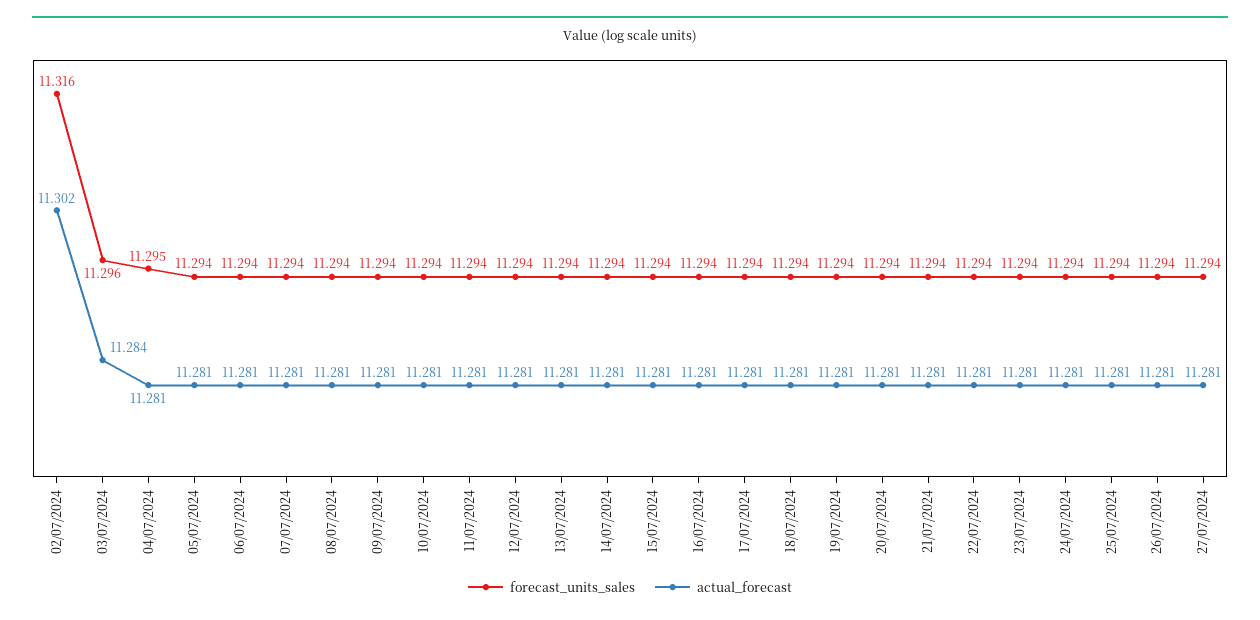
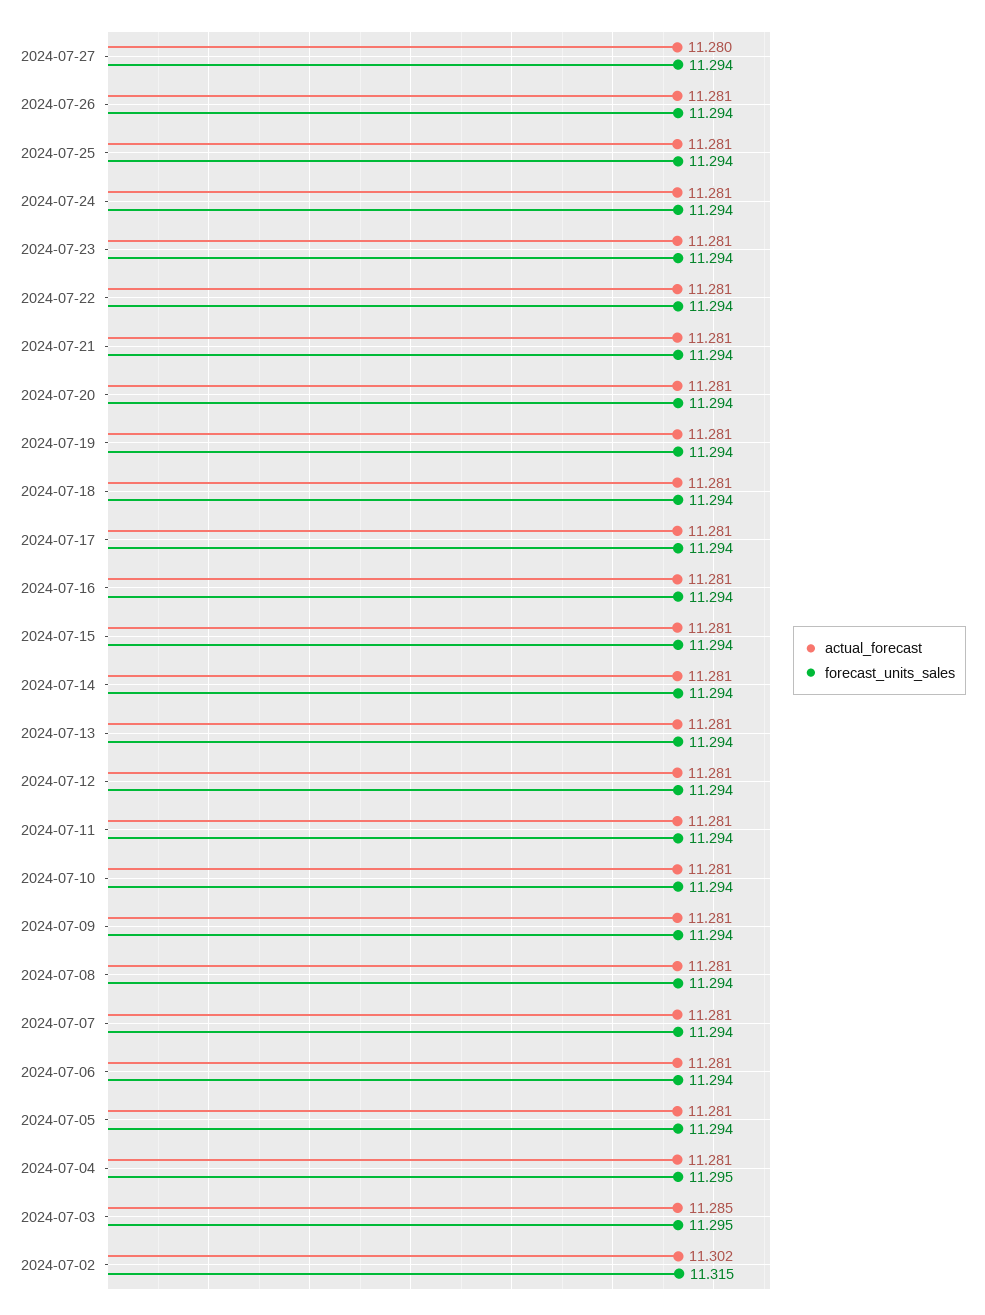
  {
    "forecast_units_sales": {
-     "02/07/2024": 11.316,
+     "02/07/2024": 11.315,
-     "03/07/2024": 11.296,
+     "03/07/2024": 11.295,
      "04/07/2024": 11.295,
      "05/07/2024": 11.294,
      "06/07/2024": 11.294,
      "07/07/2024": 11.294,
      "08/07/2024": 11.294,
      "09/07/2024": 11.294,
      "10/07/2024": 11.294,
      "11/07/2024": 11.294,
      "12/07/2024": 11.294,
      "13/07/2024": 11.294,
      "14/07/2024": 11.294,
      "15/07/2024": 11.294,
      "16/07/2024": 11.294,
      "17/07/2024": 11.294,
      "18/07/2024": 11.294,
      "19/07/2024": 11.294,
      "20/07/2024": 11.294,
      "21/07/2024": 11.294,
      "22/07/2024": 11.294,
      "23/07/2024": 11.294,
      "24/07/2024": 11.294,
      "25/07/2024": 11.294,
      "26/07/2024": 11.294,
      "27/07/2024": 11.294
    },
    "actual_forecast": {
      "02/07/2024": 11.302,
-     "03/07/2024": 11.284,
+     "03/07/2024": 11.285,
      "04/07/2024": 11.281,
      "05/07/2024": 11.281,
      "06/07/2024": 11.281,
      "07/07/2024": 11.281,
      "08/07/2024": 11.281,
      "09/07/2024": 11.281,
      "10/07/2024": 11.281,
      "11/07/2024": 11.281,
      "12/07/2024": 11.281,
      "13/07/2024": 11.281,
      "14/07/2024": 11.281,
      "15/07/2024": 11.281,
      "16/07/2024": 11.281,
      "17/07/2024": 11.281,
      "18/07/2024": 11.281,
      "19/07/2024": 11.281,
      "20/07/2024": 11.281,
      "21/07/2024": 11.281,
      "22/07/2024": 11.281,
      "23/07/2024": 11.281,
      "24/07/2024": 11.281,
      "25/07/2024": 11.281,
      "26/07/2024": 11.281,
-     "27/07/2024": 11.281
+     "27/07/2024": 11.28
    }
  }

